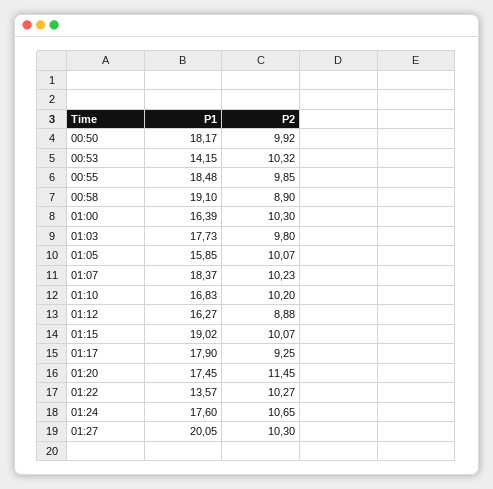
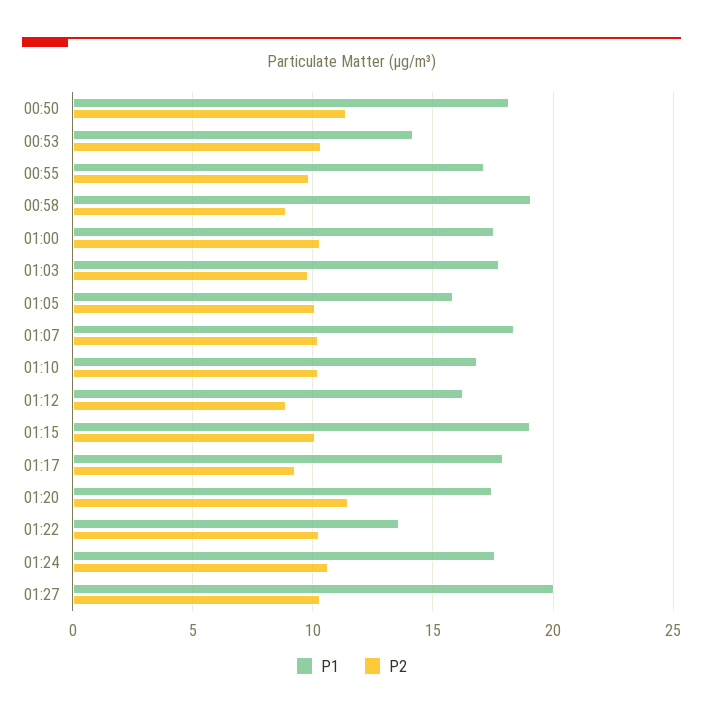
  {
    "P1": {
      "00:50": 18.17,
      "00:53": 14.15,
-     "00:55": 18.48,
+     "00:55": 17,
      "00:58": 19.1,
-     "01:00": 16.39,
+     "01:00": 17.5,
      "01:03": 17.73,
      "01:05": 15.85,
      "01:07": 18.37,
      "01:10": 16.83,
      "01:12": 16.27,
      "01:15": 19.02,
      "01:17": 17.9,
      "01:20": 17.45,
      "01:22": 13.57,
      "01:24": 17.6,
      "01:27": 20.05
    },
    "P2": {
-     "00:50": 9.92,
+     "00:50": 11.5,
      "00:53": 10.32,
      "00:55": 9.85,
      "00:58": 8.9,
      "01:00": 10.3,
      "01:03": 9.8,
      "01:05": 10.07,
      "01:07": 10.23,
      "01:10": 10.2,
      "01:12": 8.88,
      "01:15": 10.07,
      "01:17": 9.25,
      "01:20": 11.45,
      "01:22": 10.27,
      "01:24": 10.65,
      "01:27": 10.3
    }
  }

